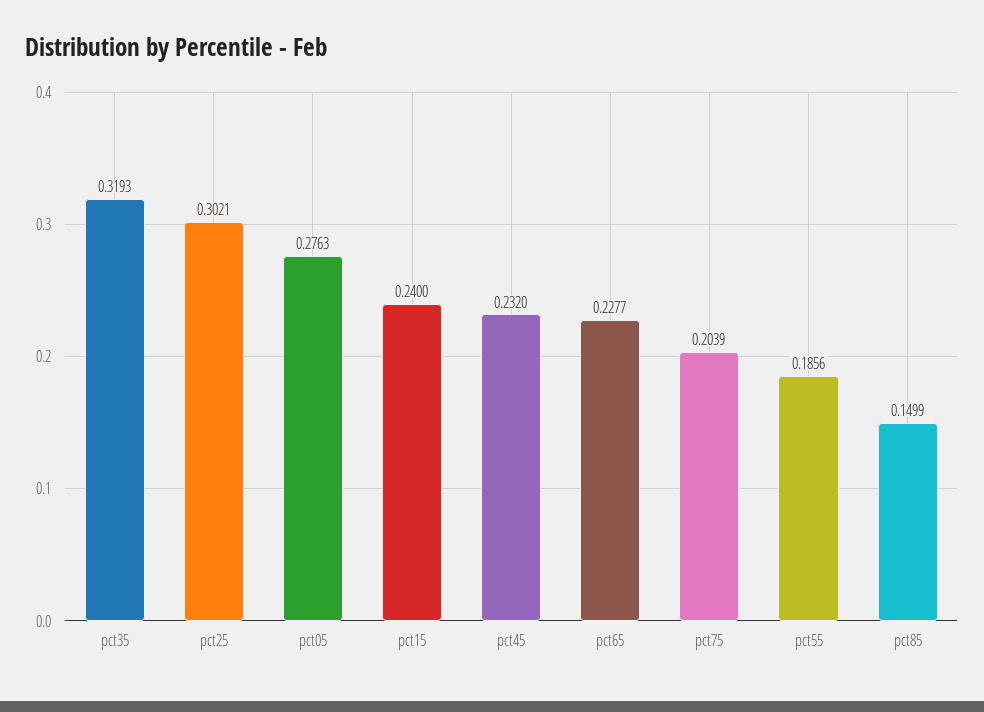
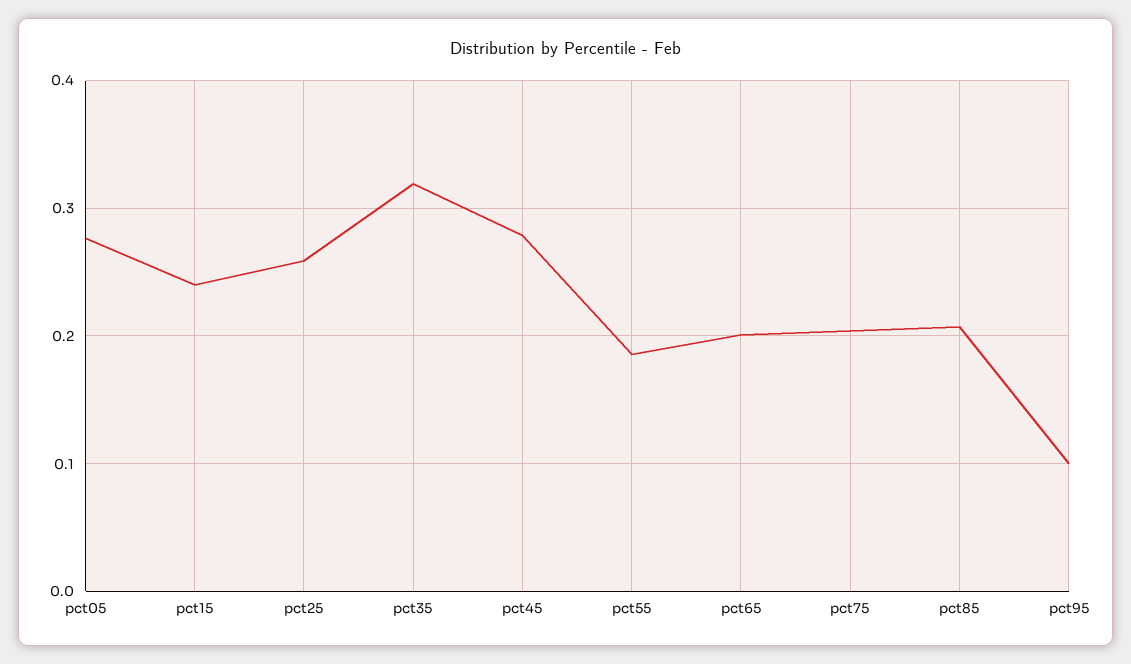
  {
    "pct35": 0.3193,
-   "pct25": 0.3021,
+   "pct25": 0.26,
    "pct05": 0.2763,
    "pct15": 0.24,
-   "pct45": 0.232,
+   "pct45": 0.28,
-   "pct65": 0.2277,
+   "pct65": 0.2,
    "pct75": 0.2039,
    "pct55": 0.1856,
-   "pct85": 0.1499
+   "pct85": 0.21,
+   "pct95": 0.1
  }

